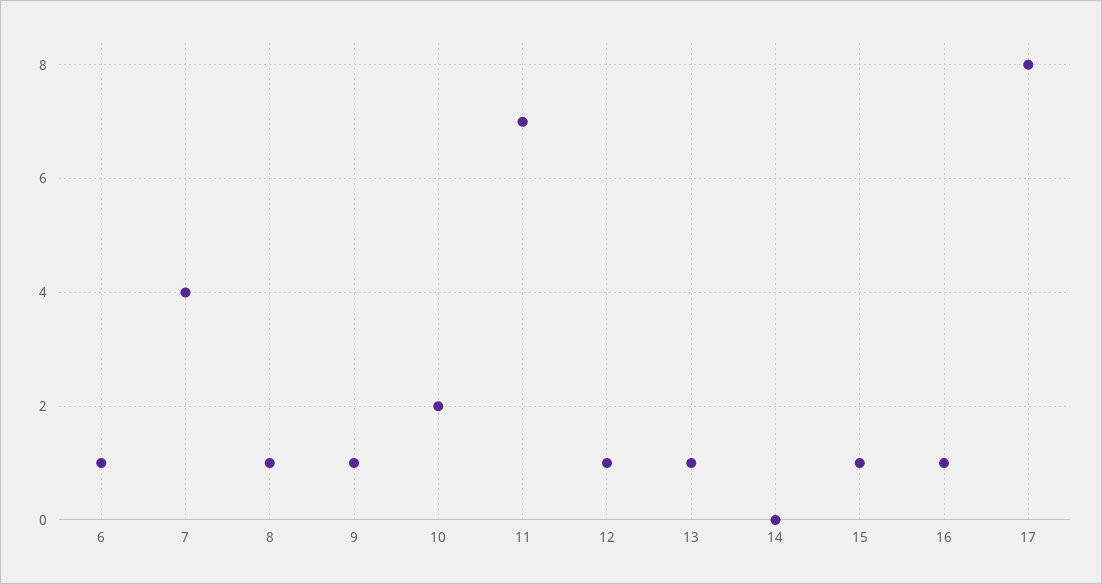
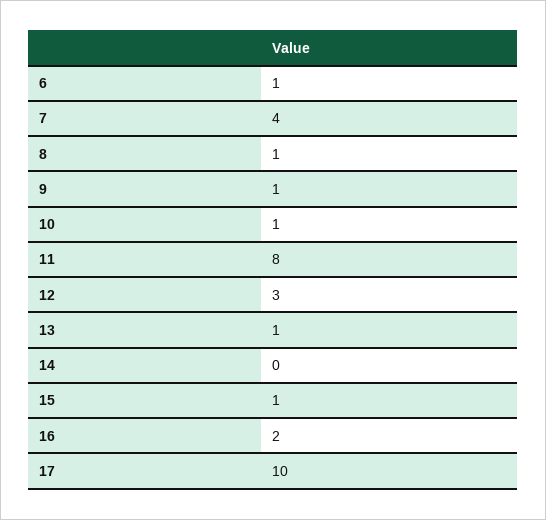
  {
    "6": 1,
    "7": 4,
    "8": 1,
    "9": 1,
-   "10": 2,
+   "10": 1,
-   "11": 7,
+   "11": 8,
-   "12": 1,
+   "12": 3,
    "13": 1,
    "14": 0,
    "15": 1,
-   "16": 1,
+   "16": 2,
-   "17": 8
+   "17": 10
  }

